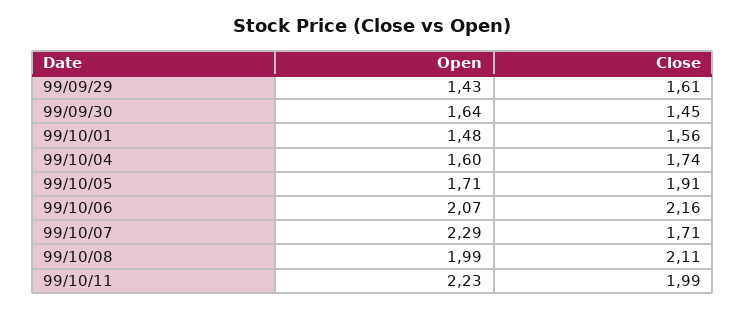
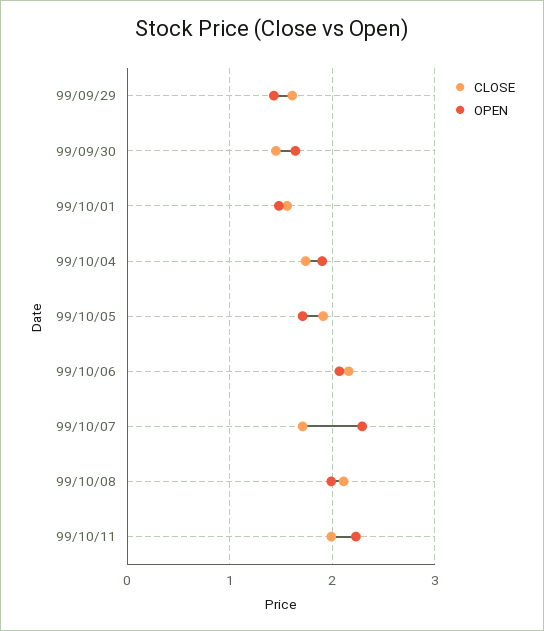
  {
    "Open": {
      "99/09/29": 1.43,
      "99/09/30": 1.64,
      "99/10/01": 1.48,
-     "99/10/04": 1.6,
+     "99/10/04": 1.9,
      "99/10/05": 1.71,
      "99/10/06": 2.07,
      "99/10/07": 2.29,
      "99/10/08": 1.99,
      "99/10/11": 2.23
    },
    "Close": {
      "99/09/29": 1.61,
      "99/09/30": 1.45,
      "99/10/01": 1.56,
      "99/10/04": 1.74,
      "99/10/05": 1.91,
      "99/10/06": 2.16,
      "99/10/07": 1.71,
      "99/10/08": 2.11,
      "99/10/11": 1.99
    }
  }

